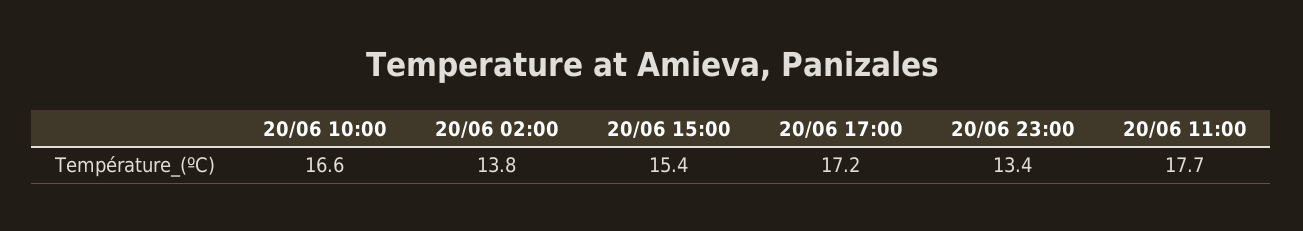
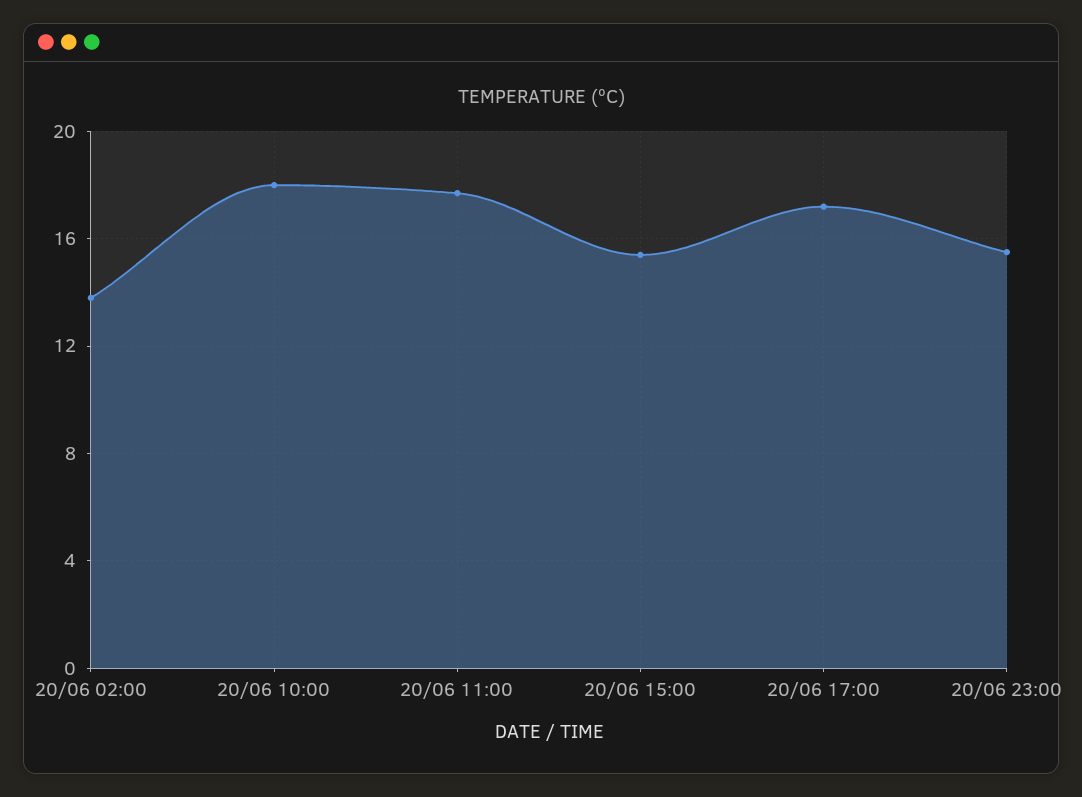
  {
-   "20/06 10:00": 16.6,
+   "20/06 10:00": 18,
    "20/06 02:00": 13.8,
    "20/06 15:00": 15.4,
    "20/06 17:00": 17.2,
-   "20/06 23:00": 13.4,
+   "20/06 23:00": 15.5,
    "20/06 11:00": 17.7
  }

